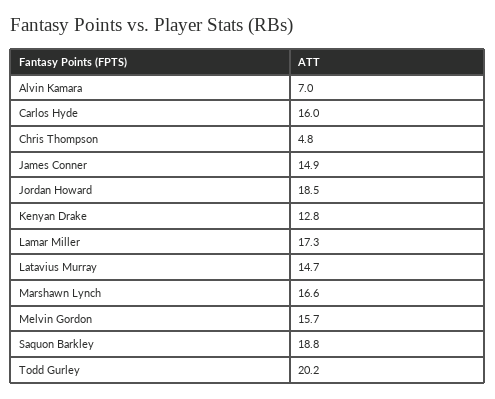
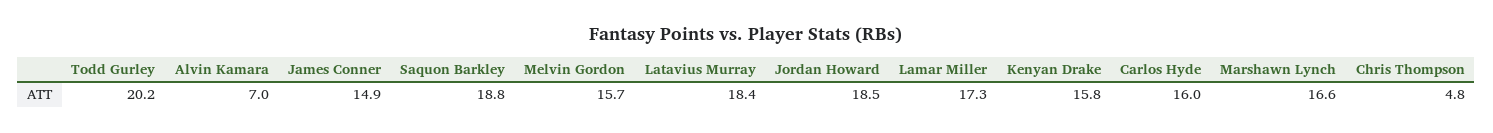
  {
    "Alvin Kamara": 7,
    "Carlos Hyde": 16,
    "Chris Thompson": 4.8,
    "James Conner": 14.9,
    "Jordan Howard": 18.5,
-   "Kenyan Drake": 12.8,
+   "Kenyan Drake": 15.8,
    "Lamar Miller": 17.3,
-   "Latavius Murray": 14.7,
+   "Latavius Murray": 18.4,
    "Marshawn Lynch": 16.6,
    "Melvin Gordon": 15.7,
    "Saquon Barkley": 18.8,
    "Todd Gurley": 20.2
  }

